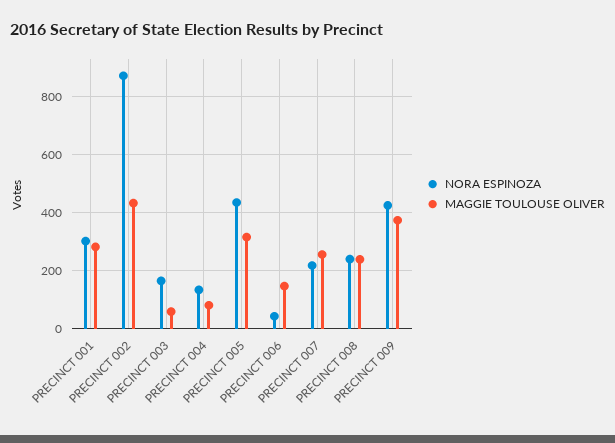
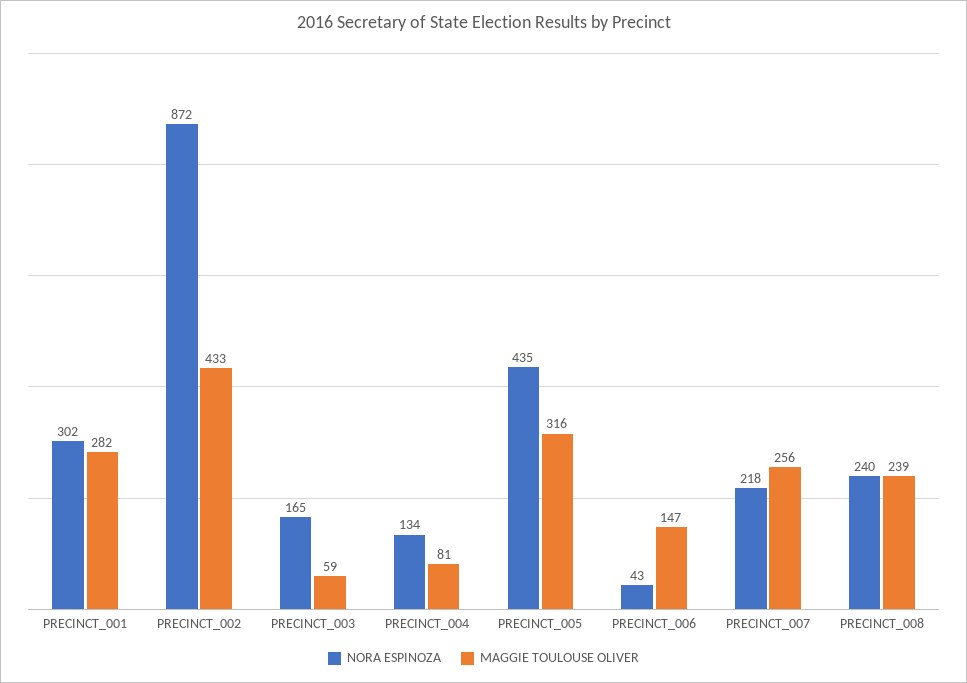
  {
    "NORA ESPINOZA": {
      "PRECINCT 001": 302,
      "PRECINCT 002": 872,
      "PRECINCT 003": 165,
      "PRECINCT 004": 134,
      "PRECINCT 005": 435,
      "PRECINCT 006": 43,
      "PRECINCT 007": 218,
-     "PRECINCT 008": 240,
+     "PRECINCT 008": 240
-     "PRECINCT 009": 425
    },
    "MAGGIE TOULOUSE OLIVER": {
      "PRECINCT 001": 282,
      "PRECINCT 002": 433,
      "PRECINCT 003": 59,
      "PRECINCT 004": 81,
      "PRECINCT 005": 316,
      "PRECINCT 006": 147,
      "PRECINCT 007": 256,
-     "PRECINCT 008": 239,
+     "PRECINCT 008": 239
-     "PRECINCT 009": 375
    }
  }

